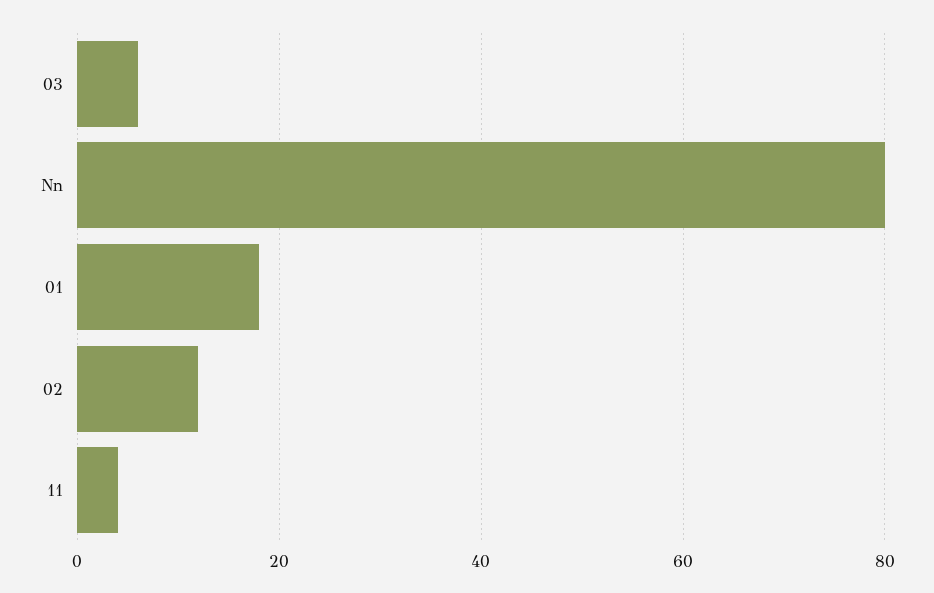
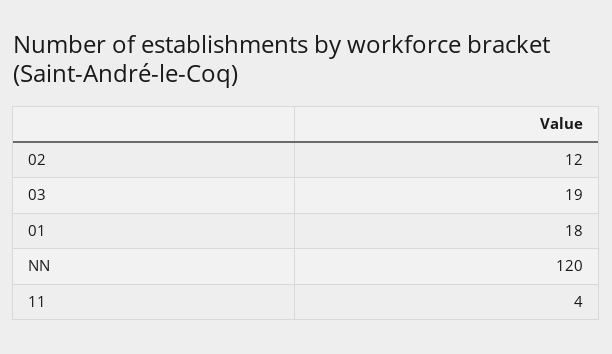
  {
-   "03": 5,
+   "03": 19,
-   "Nn": 80,
+   "Nn": 120,
    "01": 18,
    "02": 12,
    "11": 4
  }

